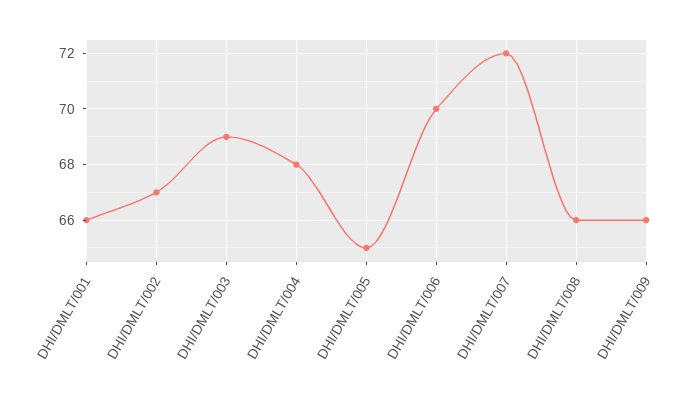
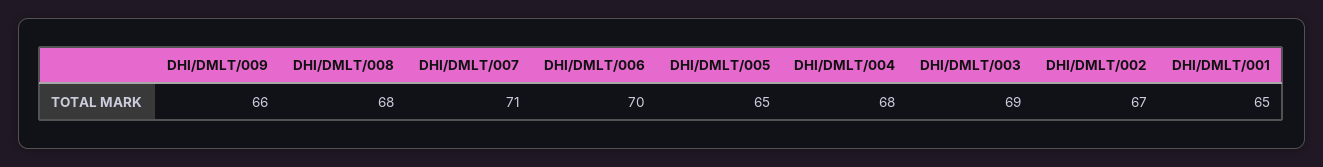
  {
-   "DHI/DMLT/001": 66,
+   "DHI/DMLT/001": 65,
    "DHI/DMLT/002": 67,
    "DHI/DMLT/003": 69,
    "DHI/DMLT/004": 68,
    "DHI/DMLT/005": 65,
    "DHI/DMLT/006": 70,
-   "DHI/DMLT/007": 72,
+   "DHI/DMLT/007": 71,
-   "DHI/DMLT/008": 66,
+   "DHI/DMLT/008": 68,
    "DHI/DMLT/009": 66
  }

